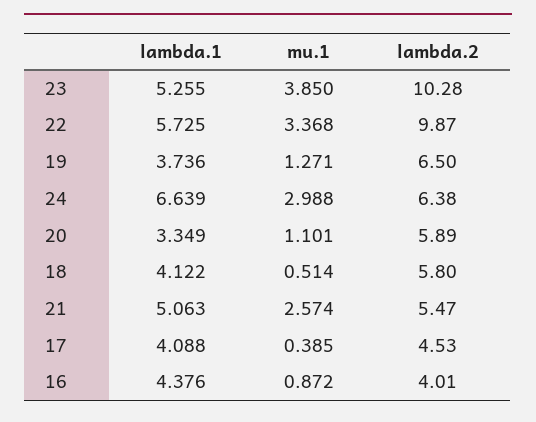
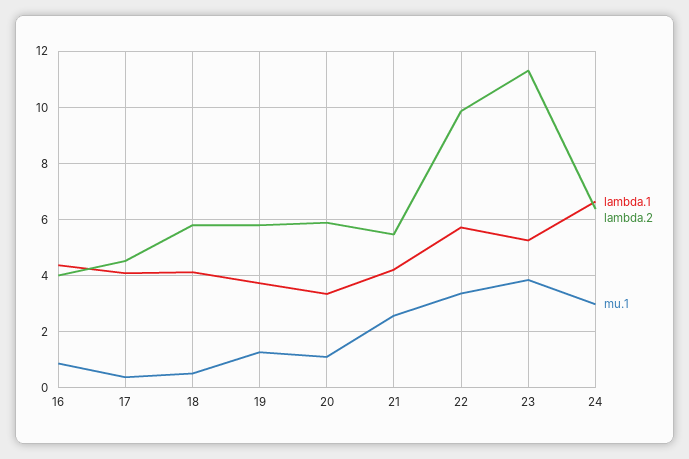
  {
    "lambda.1": {
      "23": 5.255,
      "22": 5.725,
      "19": 3.736,
      "24": 6.639,
      "20": 3.349,
      "18": 4.122,
-     "21": 5.063,
+     "21": 4.25,
      "17": 4.088,
      "16": 4.376
    },
    "mu.1": {
      "23": 3.85,
      "22": 3.368,
      "19": 1.271,
      "24": 2.988,
      "20": 1.101,
      "18": 0.514,
      "21": 2.574,
      "17": 0.385,
      "16": 0.872
    },
    "lambda.2": {
-     "23": 10.28,
+     "23": 11.25,
      "22": 9.87,
-     "19": 6.5,
+     "19": 5.75,
      "24": 6.38,
      "20": 5.89,
      "18": 5.8,
      "21": 5.47,
      "17": 4.53,
      "16": 4.01
    }
  }

